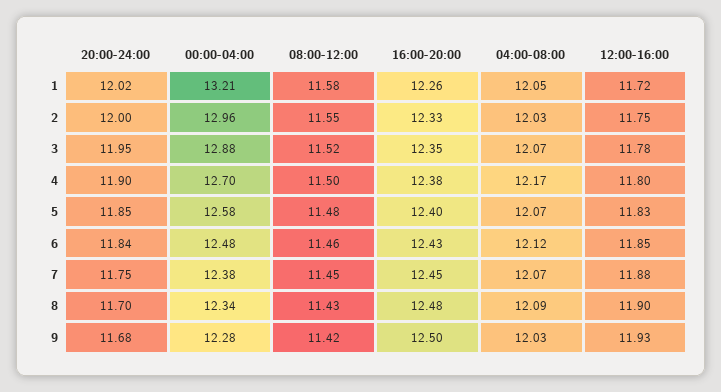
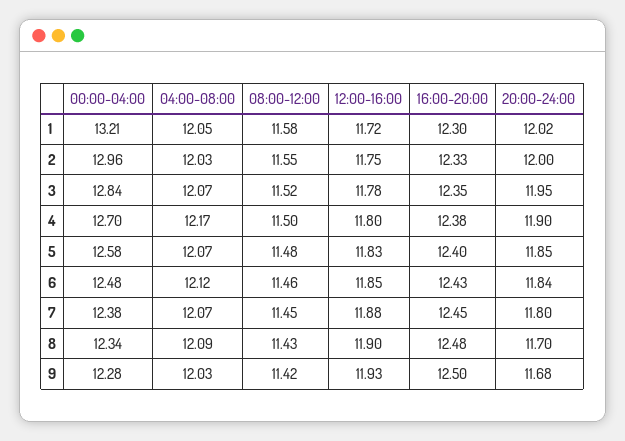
  {
    "20:00-24:00": {
      "1": 12.02,
      "2": 12,
      "3": 11.95,
      "4": 11.9,
      "5": 11.85,
      "6": 11.84,
-     "7": 11.75,
+     "7": 11.8,
      "8": 11.7,
      "9": 11.68
    },
    "00:00-04:00": {
      "1": 13.21,
      "2": 12.96,
-     "3": 12.88,
+     "3": 12.84,
      "4": 12.7,
      "5": 12.58,
      "6": 12.48,
      "7": 12.38,
      "8": 12.34,
      "9": 12.28
    },
    "08:00-12:00": {
      "1": 11.58,
      "2": 11.55,
      "3": 11.52,
      "4": 11.5,
      "5": 11.48,
      "6": 11.46,
      "7": 11.45,
      "8": 11.43,
      "9": 11.42
    },
    "16:00-20:00": {
-     "1": 12.26,
+     "1": 12.3,
      "2": 12.33,
      "3": 12.35,
      "4": 12.38,
      "5": 12.4,
      "6": 12.43,
      "7": 12.45,
      "8": 12.48,
      "9": 12.5
    },
    "04:00-08:00": {
      "1": 12.05,
      "2": 12.03,
      "3": 12.07,
      "4": 12.17,
      "5": 12.07,
      "6": 12.12,
      "7": 12.07,
      "8": 12.09,
      "9": 12.03
    },
    "12:00-16:00": {
      "1": 11.72,
      "2": 11.75,
      "3": 11.78,
      "4": 11.8,
      "5": 11.83,
      "6": 11.85,
      "7": 11.88,
      "8": 11.9,
      "9": 11.93
    }
  }

